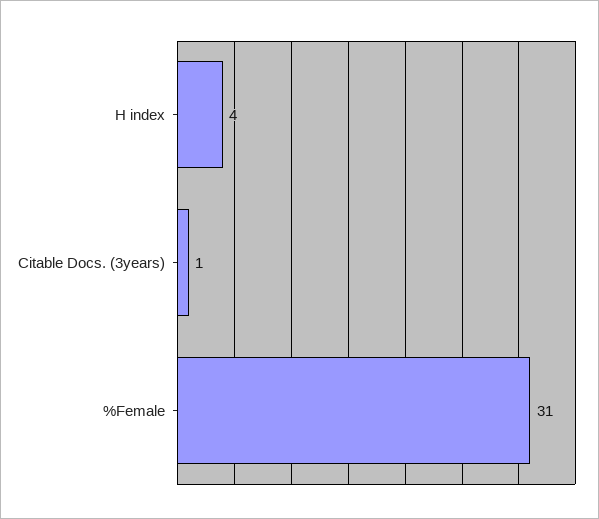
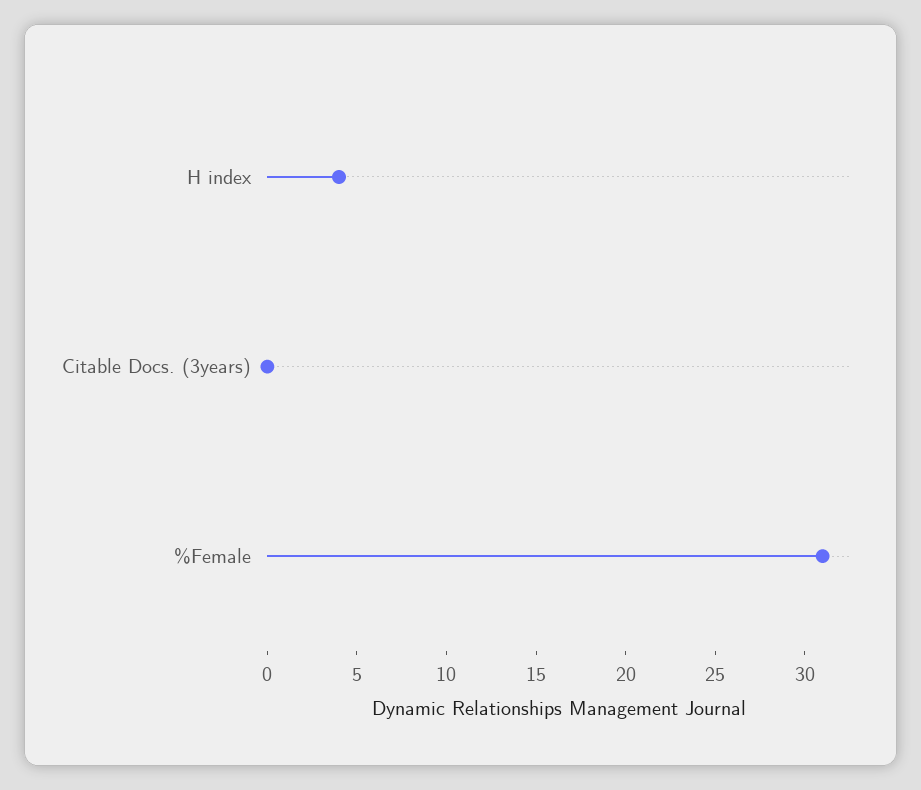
  {
    "H index": 4,
-   "Citable Docs. (3years)": 1,
+   "Citable Docs. (3years)": 0,
    "%Female": 31
  }

